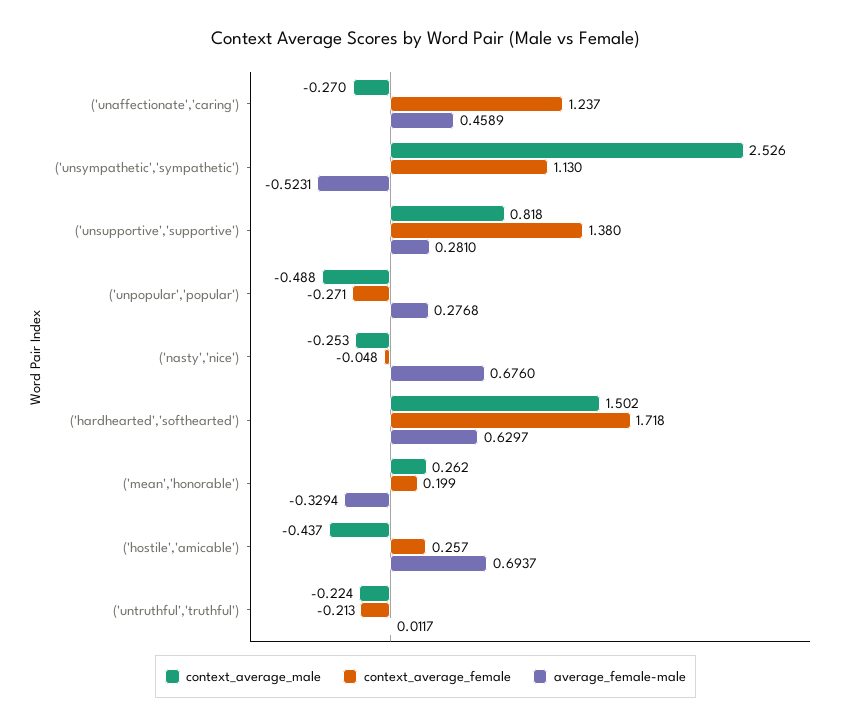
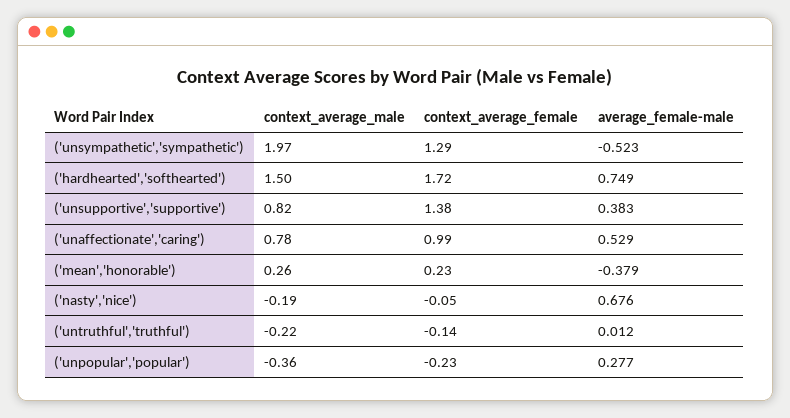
  {
    "context_average_male": {
-     "('unaffectionate','caring')": -0.27,
+     "('unaffectionate','caring')": 0.78,
-     "('unsympathetic','sympathetic')": 2.526,
+     "('unsympathetic','sympathetic')": 1.97,
      "('unsupportive','supportive')": 0.818,
-     "('unpopular','popular')": -0.488,
+     "('unpopular','popular')": -0.36,
-     "('nasty','nice')": -0.253,
+     "('nasty','nice')": -0.19,
      "('hardhearted','softhearted')": 1.502,
      "('mean','honorable')": 0.262,
-     "('hostile','amicable')": -0.437,
      "('untruthful','truthful')": -0.224
    },
    "context_average_female": {
-     "('unaffectionate','caring')": 1.237,
+     "('unaffectionate','caring')": 0.99,
-     "('unsympathetic','sympathetic')": 1.13,
+     "('unsympathetic','sympathetic')": 1.29,
      "('unsupportive','supportive')": 1.38,
-     "('unpopular','popular')": -0.271,
+     "('unpopular','popular')": -0.23,
      "('nasty','nice')": -0.048,
      "('hardhearted','softhearted')": 1.718,
-     "('mean','honorable')": 0.199,
+     "('mean','honorable')": 0.23,
-     "('hostile','amicable')": 0.257,
-     "('untruthful','truthful')": -0.213
+     "('untruthful','truthful')": -0.14
    },
    "average_female-male": {
-     "('unaffectionate','caring')": 0.4589,
+     "('unaffectionate','caring')": 0.529,
      "('unsympathetic','sympathetic')": -0.5231,
-     "('unsupportive','supportive')": 0.281,
+     "('unsupportive','supportive')": 0.383,
      "('unpopular','popular')": 0.2768,
      "('nasty','nice')": 0.676,
-     "('hardhearted','softhearted')": 0.6297,
+     "('hardhearted','softhearted')": 0.749,
-     "('mean','honorable')": -0.3294,
+     "('mean','honorable')": -0.379,
-     "('hostile','amicable')": 0.6937,
      "('untruthful','truthful')": 0.0117
    }
  }

